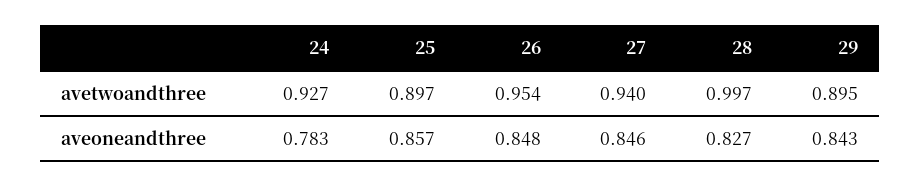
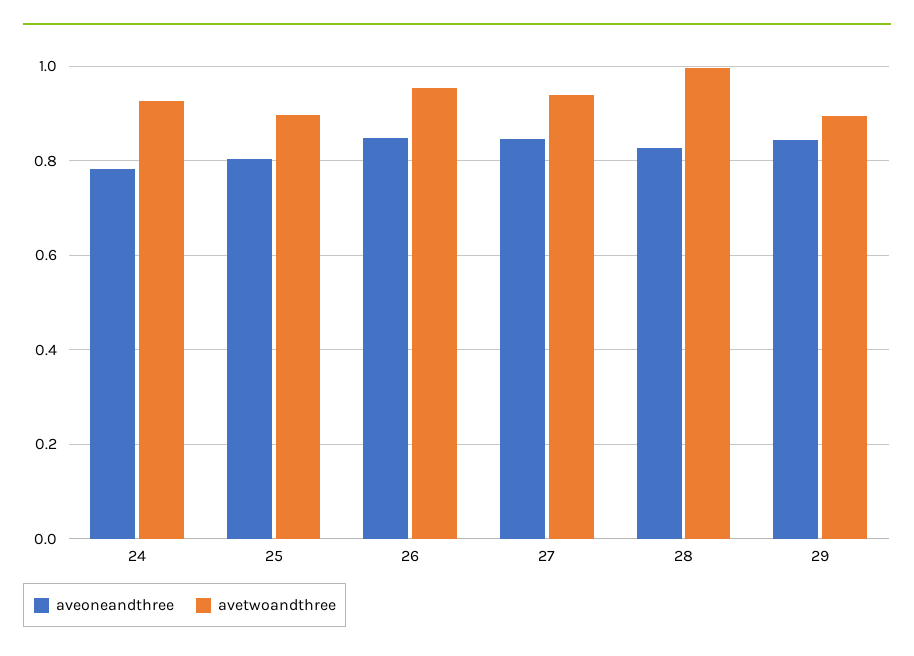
  {
    "avetwoandthree": {
      "24": 0.927,
      "25": 0.897,
      "26": 0.954,
      "27": 0.94,
      "28": 0.997,
      "29": 0.895
    },
    "aveoneandthree": {
      "24": 0.783,
-     "25": 0.857,
+     "25": 0.8,
      "26": 0.848,
      "27": 0.846,
      "28": 0.827,
      "29": 0.843
    }
  }

